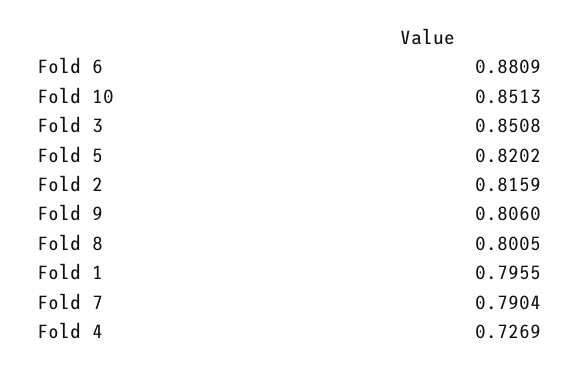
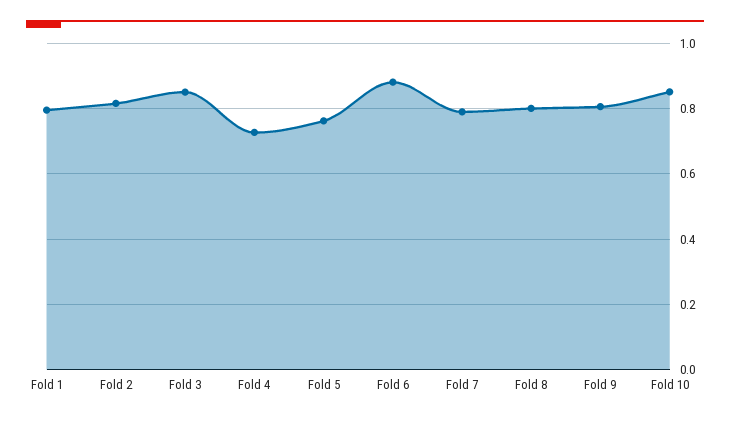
  {
    "Fold 6": 0.8809,
    "Fold 10": 0.8513,
    "Fold 3": 0.8508,
-   "Fold 5": 0.8202,
+   "Fold 5": 0.76,
    "Fold 2": 0.8159,
    "Fold 9": 0.806,
    "Fold 8": 0.8005,
    "Fold 1": 0.7955,
    "Fold 7": 0.7904,
    "Fold 4": 0.7269
  }

